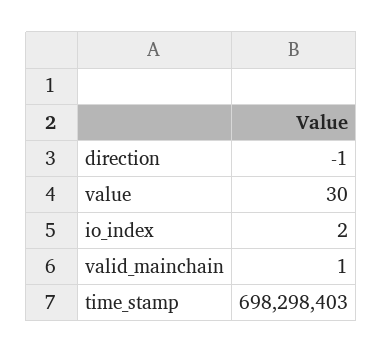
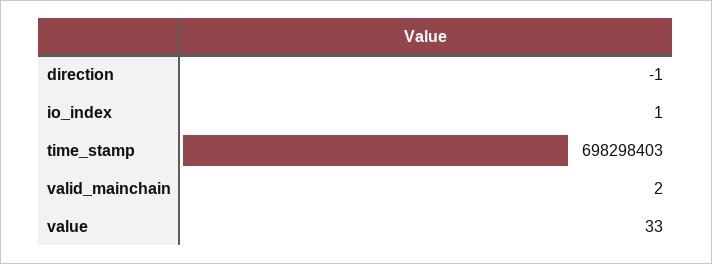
  {
    "direction": -1,
-   "value": 30,
+   "value": 33,
-   "io_index": 2,
+   "io_index": 1,
-   "valid_mainchain": 1,
+   "valid_mainchain": 2,
    "time_stamp": 698298403
  }

